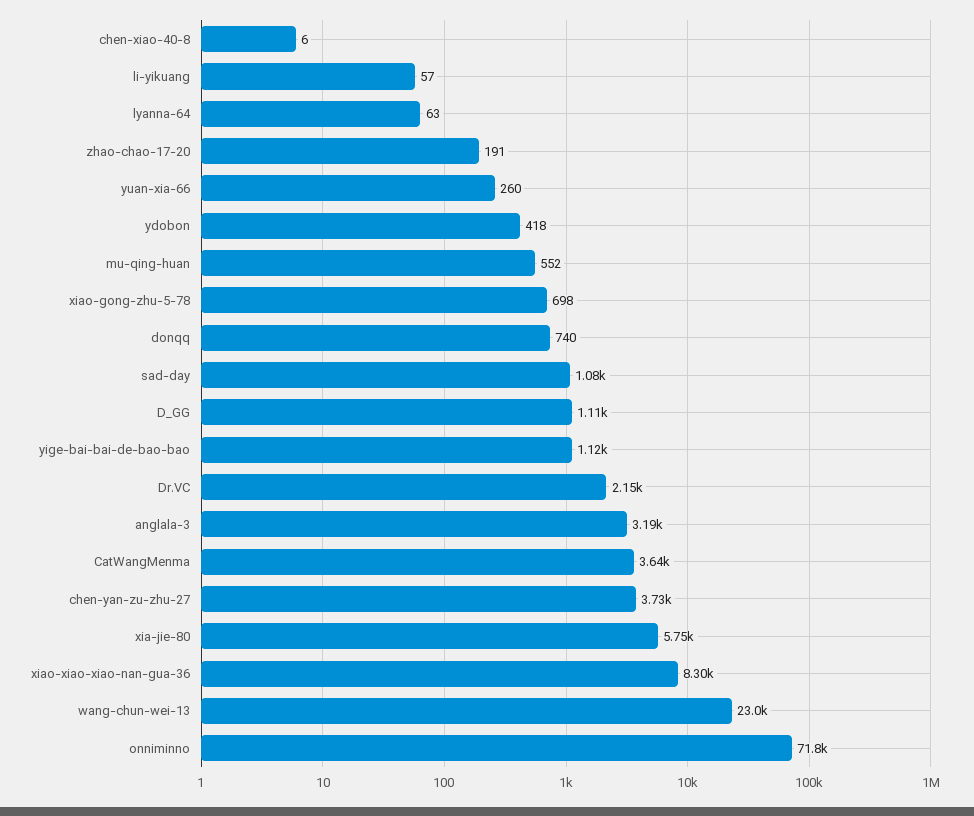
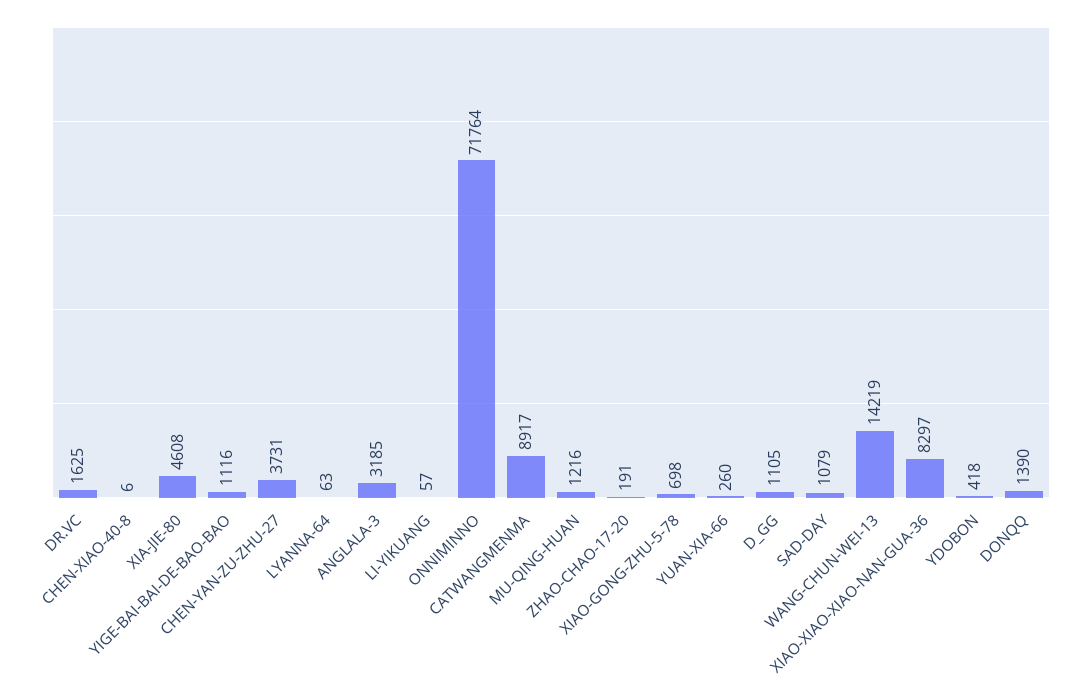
  {
    "chen-xiao-40-8": 6,
    "li-yikuang": 57,
    "lyanna-64": 63,
    "zhao-chao-17-20": 191,
    "yuan-xia-66": 260,
    "ydobon": 418,
-   "mu-qing-huan": 552,
+   "mu-qing-huan": 1216,
    "xiao-gong-zhu-5-78": 698,
-   "donqq": 740,
+   "donqq": 1390,
    "sad-day": 1079,
    "D_GG": 1105,
    "yige-bai-bai-de-bao-bao": 1116,
-   "Dr.VC": 2150,
+   "Dr.VC": 1625,
    "anglala-3": 3185,
-   "CatWangMenma": 3640,
+   "CatWangMenma": 8917,
    "chen-yan-zu-zhu-27": 3731,
-   "xia-jie-80": 5750,
+   "xia-jie-80": 4608,
    "xiao-xiao-xiao-nan-gua-36": 8297,
-   "wang-chun-wei-13": 23000,
+   "wang-chun-wei-13": 14219,
    "onniminno": 71764
  }

